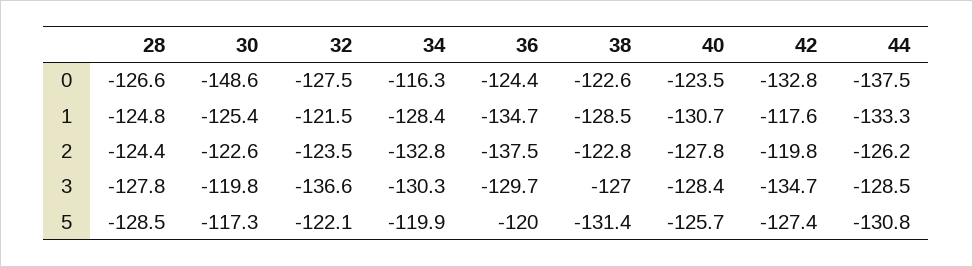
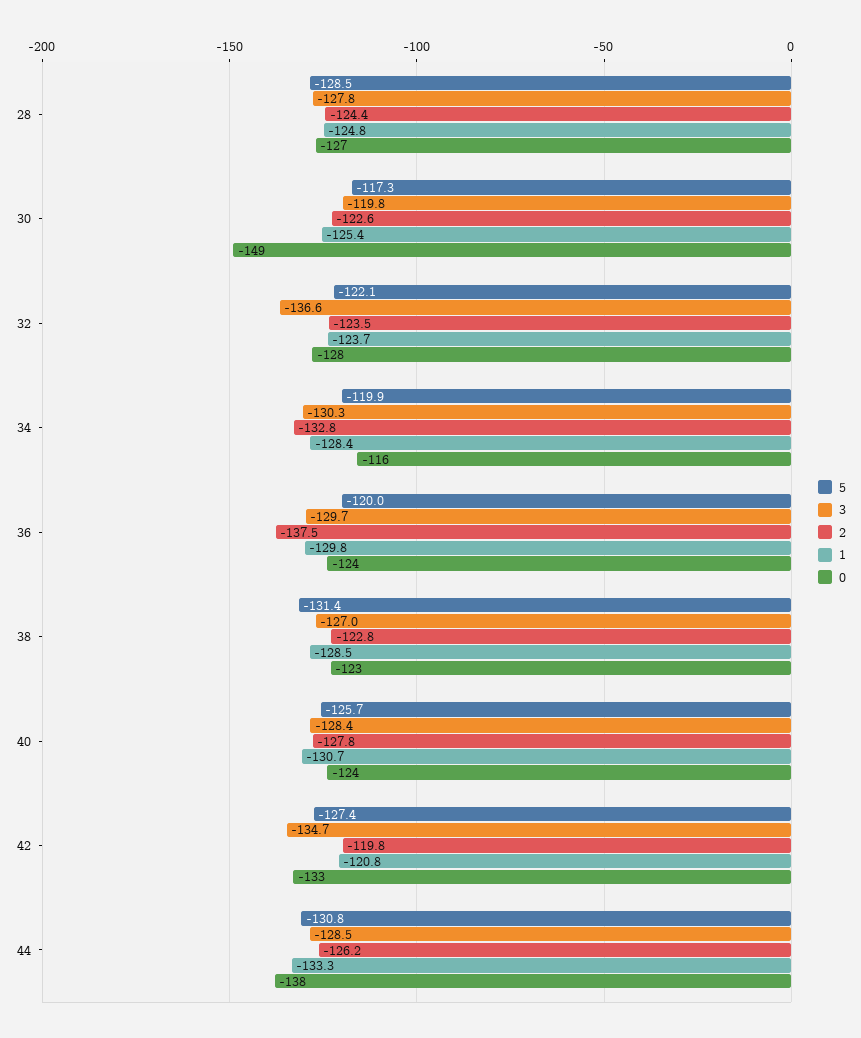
  {
    "0": {
      "28": -126.6,
      "30": -148.6,
      "32": -127.5,
      "34": -116.3,
      "36": -124.4,
      "38": -122.6,
      "40": -123.5,
      "42": -132.8,
      "44": -137.5
    },
    "1": {
      "28": -124.8,
      "30": -125.4,
-     "32": -121.5,
+     "32": -123.7,
      "34": -128.4,
-     "36": -134.7,
+     "36": -129.8,
      "38": -128.5,
      "40": -130.7,
-     "42": -117.6,
+     "42": -120.8,
      "44": -133.3
    },
    "2": {
      "28": -124.4,
      "30": -122.6,
      "32": -123.5,
      "34": -132.8,
      "36": -137.5,
      "38": -122.8,
      "40": -127.8,
      "42": -119.8,
      "44": -126.2
    },
    "3": {
      "28": -127.8,
      "30": -119.8,
      "32": -136.6,
      "34": -130.3,
      "36": -129.7,
      "38": -127,
      "40": -128.4,
      "42": -134.7,
      "44": -128.5
    },
    "5": {
      "28": -128.5,
      "30": -117.3,
      "32": -122.1,
      "34": -119.9,
      "36": -120,
      "38": -131.4,
      "40": -125.7,
      "42": -127.4,
      "44": -130.8
    }
  }

